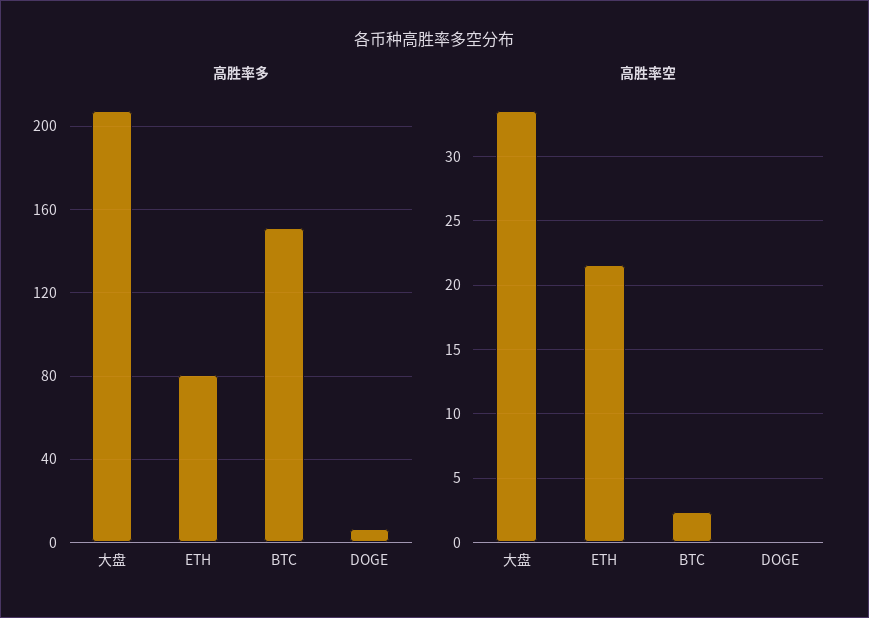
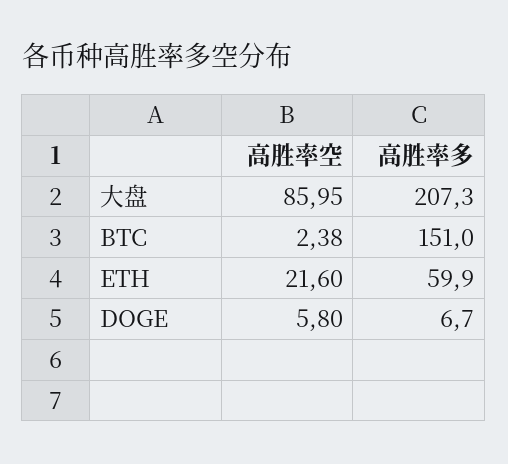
  {
    "高胜率多": {
      "大盘": 207.3,
-     "ETH": 80,
+     "ETH": 59.9,
      "BTC": 151,
      "DOGE": 6.7
    },
    "高胜率空": {
-     "大盘": 33.5,
+     "大盘": 85.95,
      "ETH": 21.6,
      "BTC": 2.38,
-     "DOGE": 0
+     "DOGE": 5.8
    }
  }

